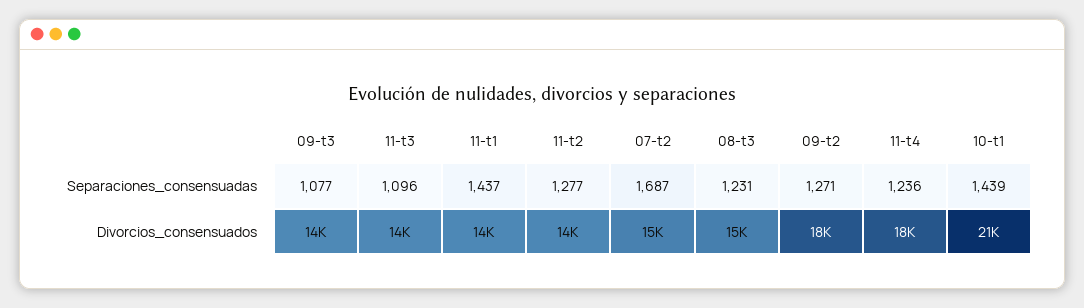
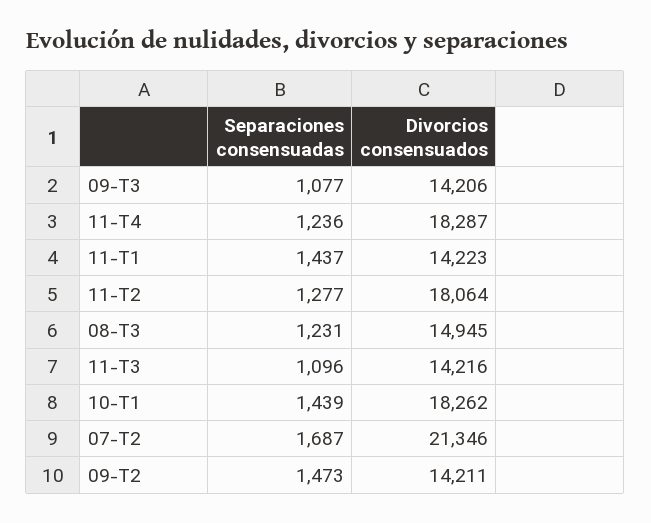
  {
    "09-t3": {
      "Separaciones_consensuadas": 1077,
      "Divorcios_consensuados": 14206
    },
    "11-t3": {
      "Separaciones_consensuadas": 1096,
      "Divorcios_consensuados": 14216
    },
    "11-t1": {
      "Separaciones_consensuadas": 1437,
      "Divorcios_consensuados": 14223
    },
    "11-t2": {
      "Separaciones_consensuadas": 1277,
-     "Divorcios_consensuados": 14000
+     "Divorcios_consensuados": 18064
    },
    "07-t2": {
      "Separaciones_consensuadas": 1687,
-     "Divorcios_consensuados": 15000
+     "Divorcios_consensuados": 21346
    },
    "08-t3": {
      "Separaciones_consensuadas": 1231,
      "Divorcios_consensuados": 14945
    },
    "09-t2": {
-     "Separaciones_consensuadas": 1271,
+     "Separaciones_consensuadas": 1473,
-     "Divorcios_consensuados": 18000
+     "Divorcios_consensuados": 14211
    },
    "11-t4": {
      "Separaciones_consensuadas": 1236,
      "Divorcios_consensuados": 18287
    },
    "10-t1": {
      "Separaciones_consensuadas": 1439,
-     "Divorcios_consensuados": 21000
+     "Divorcios_consensuados": 18262
    }
  }

